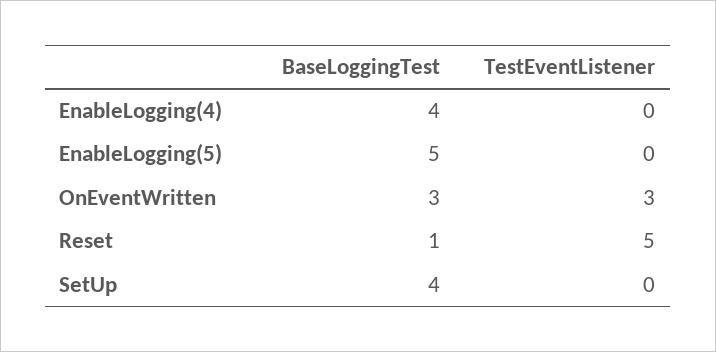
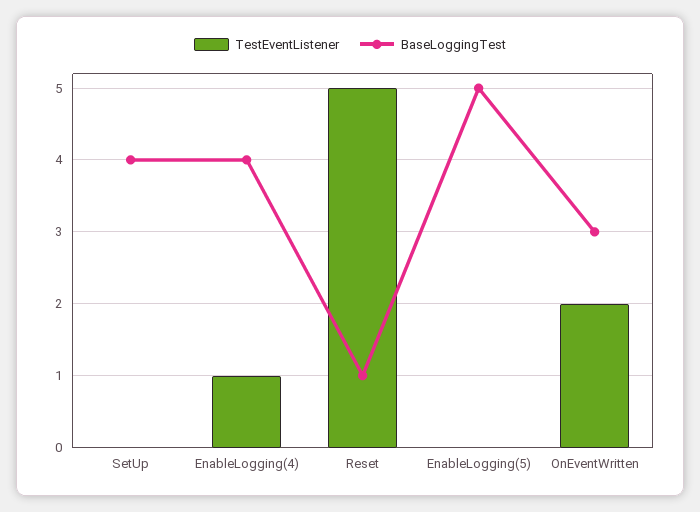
  {
    "BaseLoggingTest": {
      "EnableLogging(4)": 4,
      "EnableLogging(5)": 5,
      "OnEventWritten": 3,
      "Reset": 1,
      "SetUp": 4
    },
    "TestEventListener": {
-     "EnableLogging(4)": 0,
+     "EnableLogging(4)": 1,
      "EnableLogging(5)": 0,
-     "OnEventWritten": 3,
+     "OnEventWritten": 2,
      "Reset": 5,
      "SetUp": 0
    }
  }

